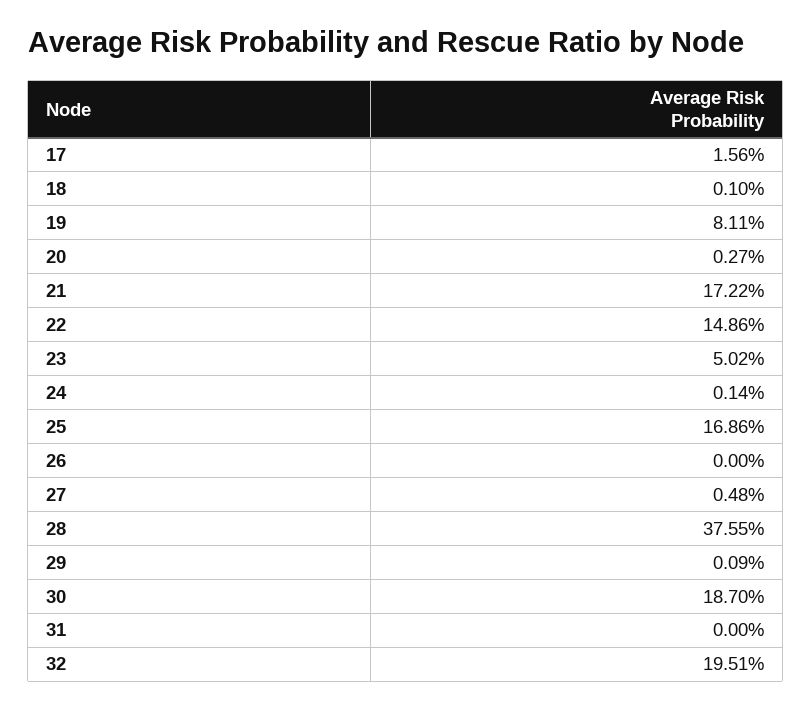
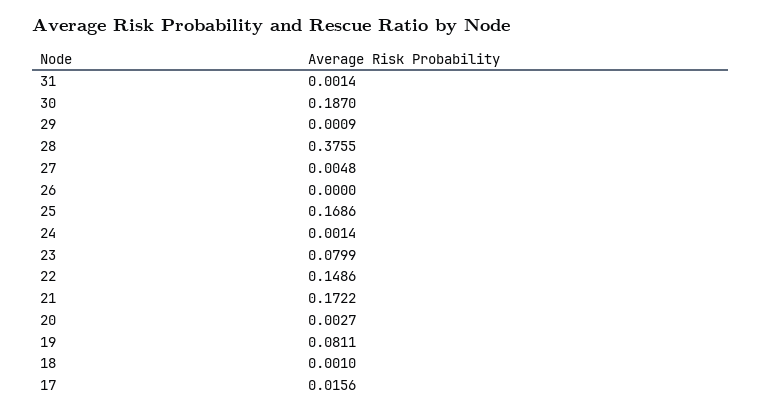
  {
    "17": 0.0156,
    "18": 0.001,
    "19": 0.0811,
    "20": 0.0027,
    "21": 0.1722,
    "22": 0.1486,
-   "23": 0.0502,
+   "23": 0.0799,
    "24": 0.0014,
    "25": 0.1686,
    "26": 0,
    "27": 0.0048,
    "28": 0.3755,
    "29": 0.0009,
    "30": 0.187,
-   "31": 0,
+   "31": 0.0014
-   "32": 0.1951
  }

